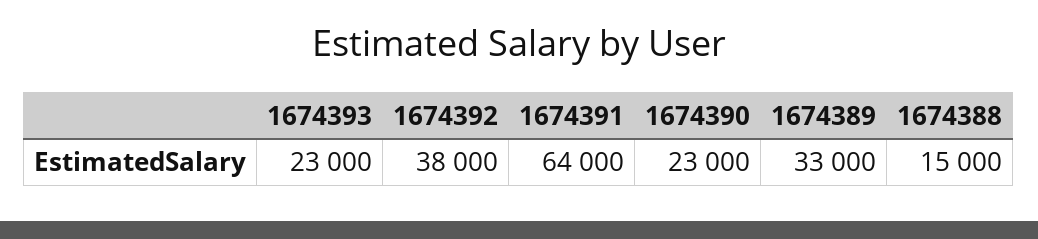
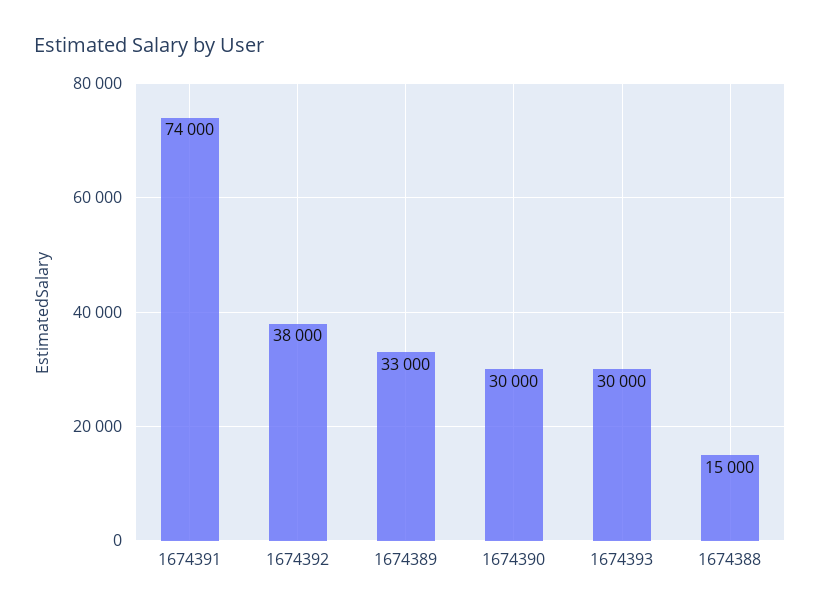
  {
-   "1674393": 23000,
+   "1674393": 30000,
    "1674392": 38000,
-   "1674391": 64000,
+   "1674391": 74000,
-   "1674390": 23000,
+   "1674390": 30000,
    "1674389": 33000,
    "1674388": 15000
  }

